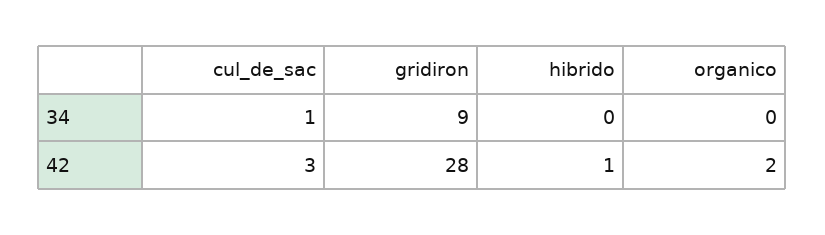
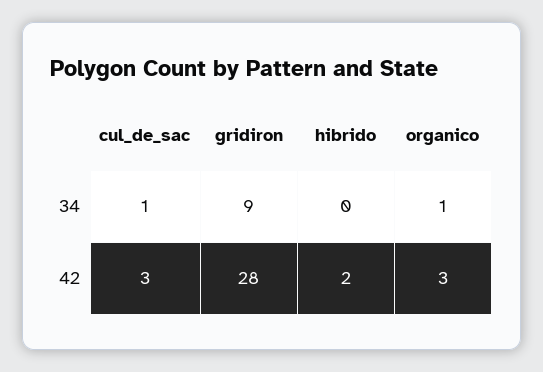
  {
    "cul_de_sac": {
      "34": 1,
      "42": 3
    },
    "gridiron": {
      "34": 9,
      "42": 28
    },
    "hibrido": {
      "34": 0,
-     "42": 1
+     "42": 2
    },
    "organico": {
-     "34": 0,
+     "34": 1,
-     "42": 2
+     "42": 3
    }
  }

